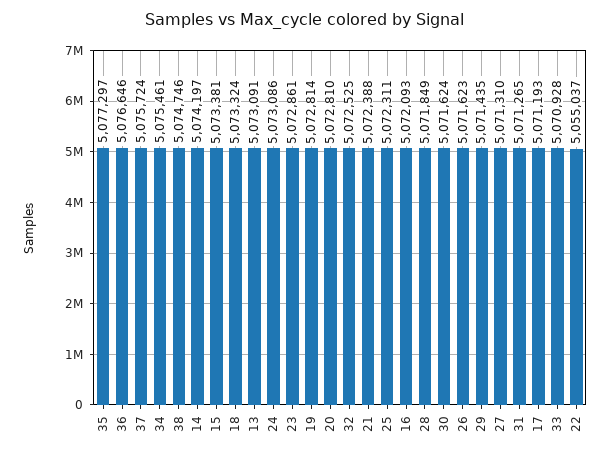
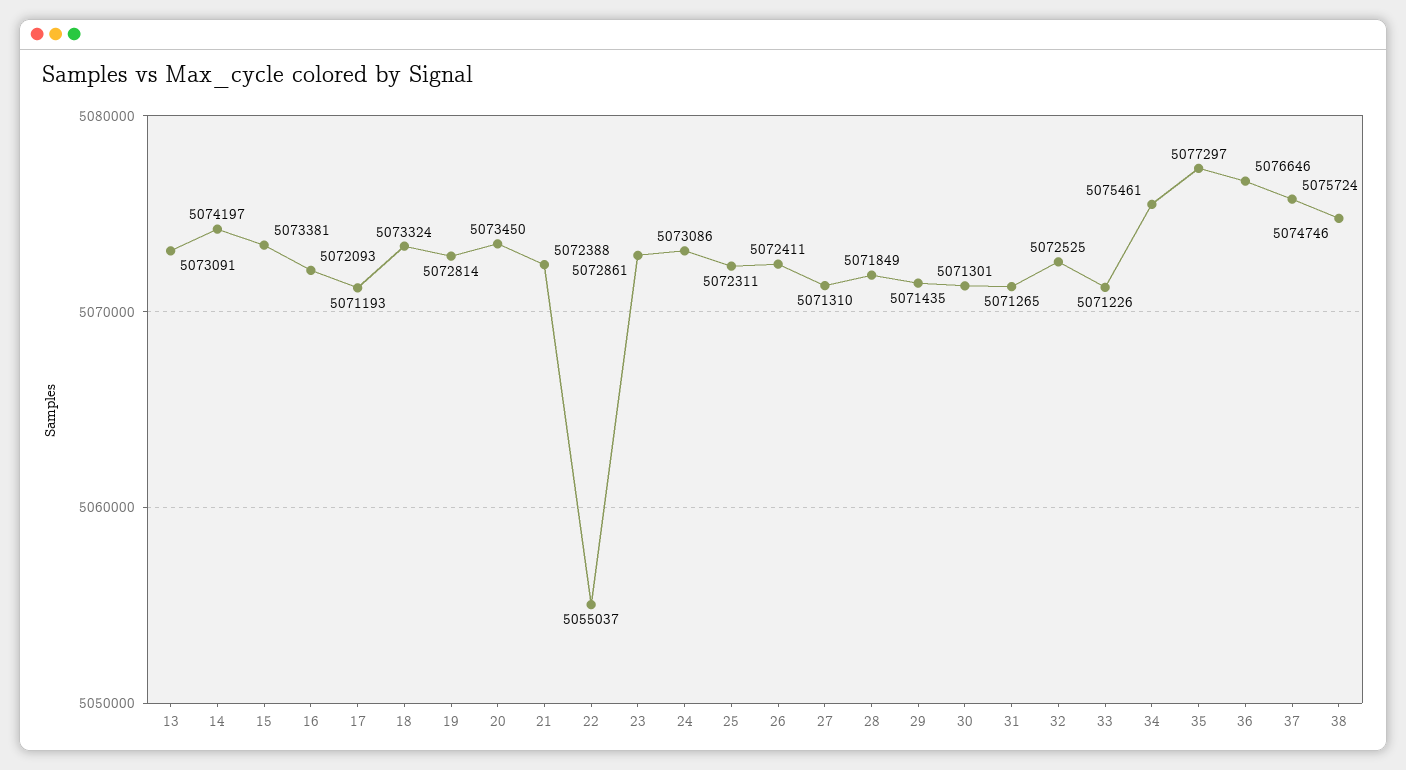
  {
    "35": 5077297,
    "36": 5076646,
    "37": 5075724,
    "34": 5075461,
    "38": 5074746,
    "14": 5074197,
    "15": 5073381,
    "18": 5073324,
    "13": 5073091,
    "24": 5073086,
    "23": 5072861,
    "19": 5072814,
-   "20": 5072810,
+   "20": 5073450,
    "32": 5072525,
    "21": 5072388,
    "25": 5072311,
    "16": 5072093,
    "28": 5071849,
-   "30": 5071624,
+   "30": 5071301,
-   "26": 5071623,
+   "26": 5072411,
    "29": 5071435,
    "27": 5071310,
    "31": 5071265,
    "17": 5071193,
-   "33": 5070928,
+   "33": 5071226,
    "22": 5055037
  }

